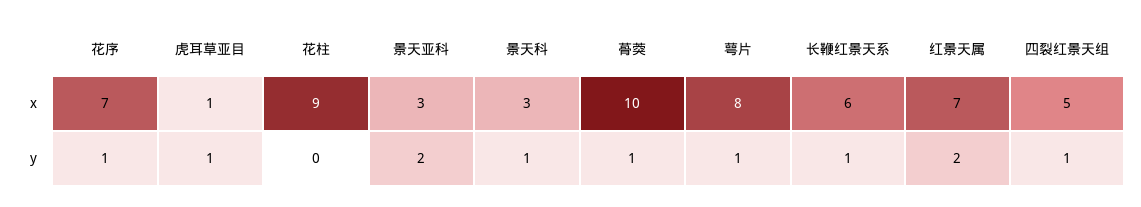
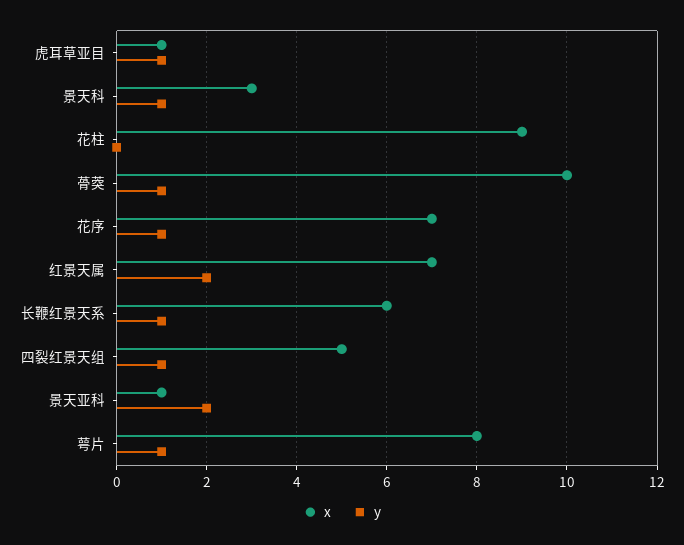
  {
    "x": {
      "花序": 7,
      "虎耳草亚目": 1,
      "花柱": 9,
-     "景天亚科": 3,
+     "景天亚科": 1,
      "景天科": 3,
      "蓇葖": 10,
      "萼片": 8,
      "长鞭红景天系": 6,
      "红景天属": 7,
      "四裂红景天组": 5
    },
    "y": {
      "花序": 1,
      "虎耳草亚目": 1,
      "花柱": 0,
      "景天亚科": 2,
      "景天科": 1,
      "蓇葖": 1,
      "萼片": 1,
      "长鞭红景天系": 1,
      "红景天属": 2,
      "四裂红景天组": 1
    }
  }

